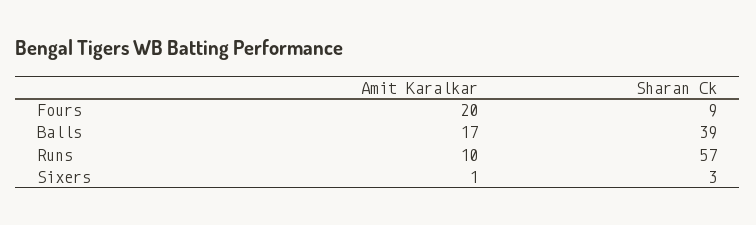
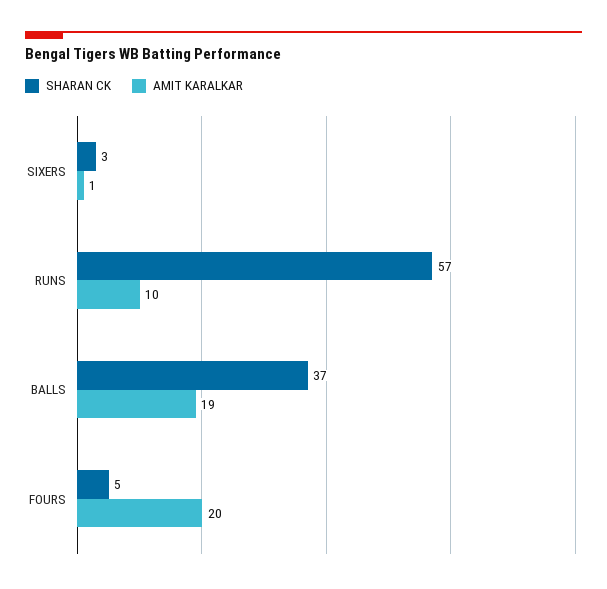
  {
    "Amit Karalkar": {
      "Fours": 20,
-     "Balls": 17,
+     "Balls": 19,
      "Runs": 10,
      "Sixers": 1
    },
    "Sharan Ck": {
-     "Fours": 9,
+     "Fours": 5,
-     "Balls": 39,
+     "Balls": 37,
      "Runs": 57,
      "Sixers": 3
    }
  }

